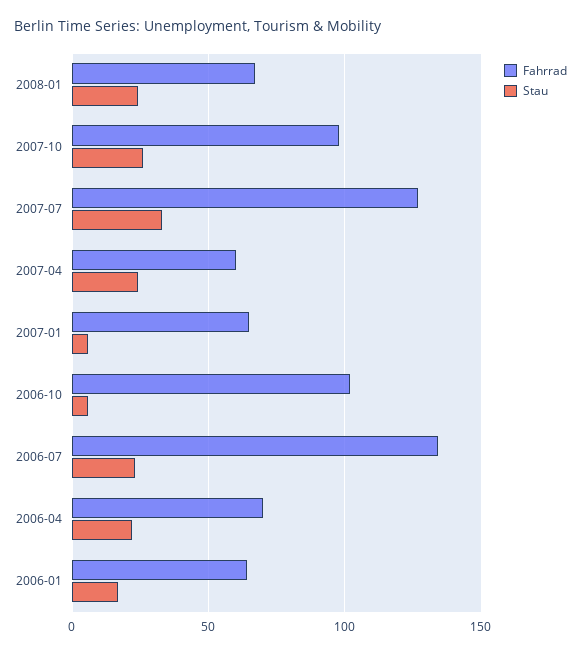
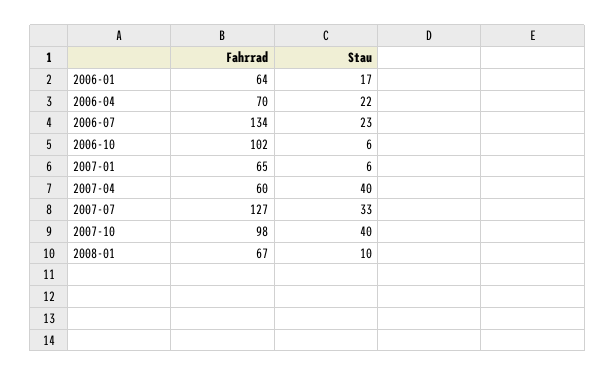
  {
    "Fahrrad": {
      "2008-01": 67,
      "2007-10": 98,
      "2007-07": 127,
      "2007-04": 60,
      "2007-01": 65,
      "2006-10": 102,
      "2006-07": 134,
      "2006-04": 70,
      "2006-01": 64
    },
    "Stau": {
-     "2008-01": 25,
+     "2008-01": 10,
-     "2007-10": 25,
+     "2007-10": 40,
      "2007-07": 33,
-     "2007-04": 25,
+     "2007-04": 40,
      "2007-01": 6,
      "2006-10": 6,
      "2006-07": 23,
      "2006-04": 22,
      "2006-01": 17
    }
  }

